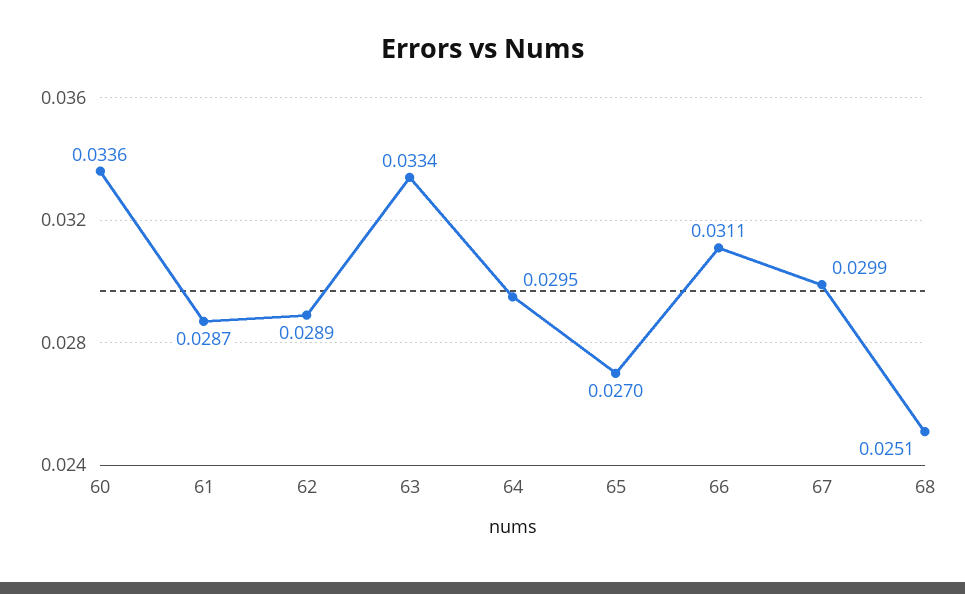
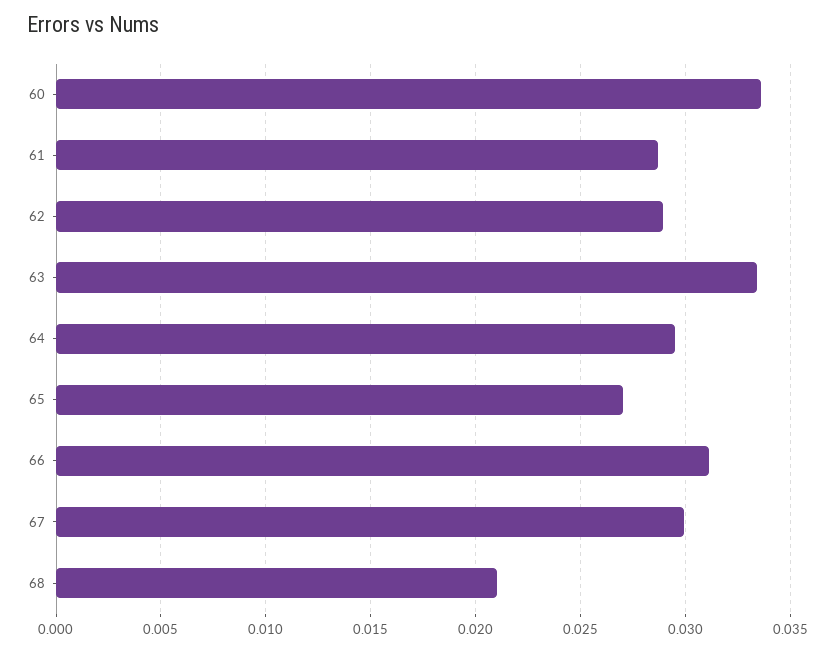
  {
    "60": 0.0336,
    "61": 0.0287,
    "62": 0.0289,
    "63": 0.0334,
    "64": 0.0295,
    "65": 0.027,
    "66": 0.0311,
    "67": 0.0299,
-   "68": 0.0251
+   "68": 0.021
  }

